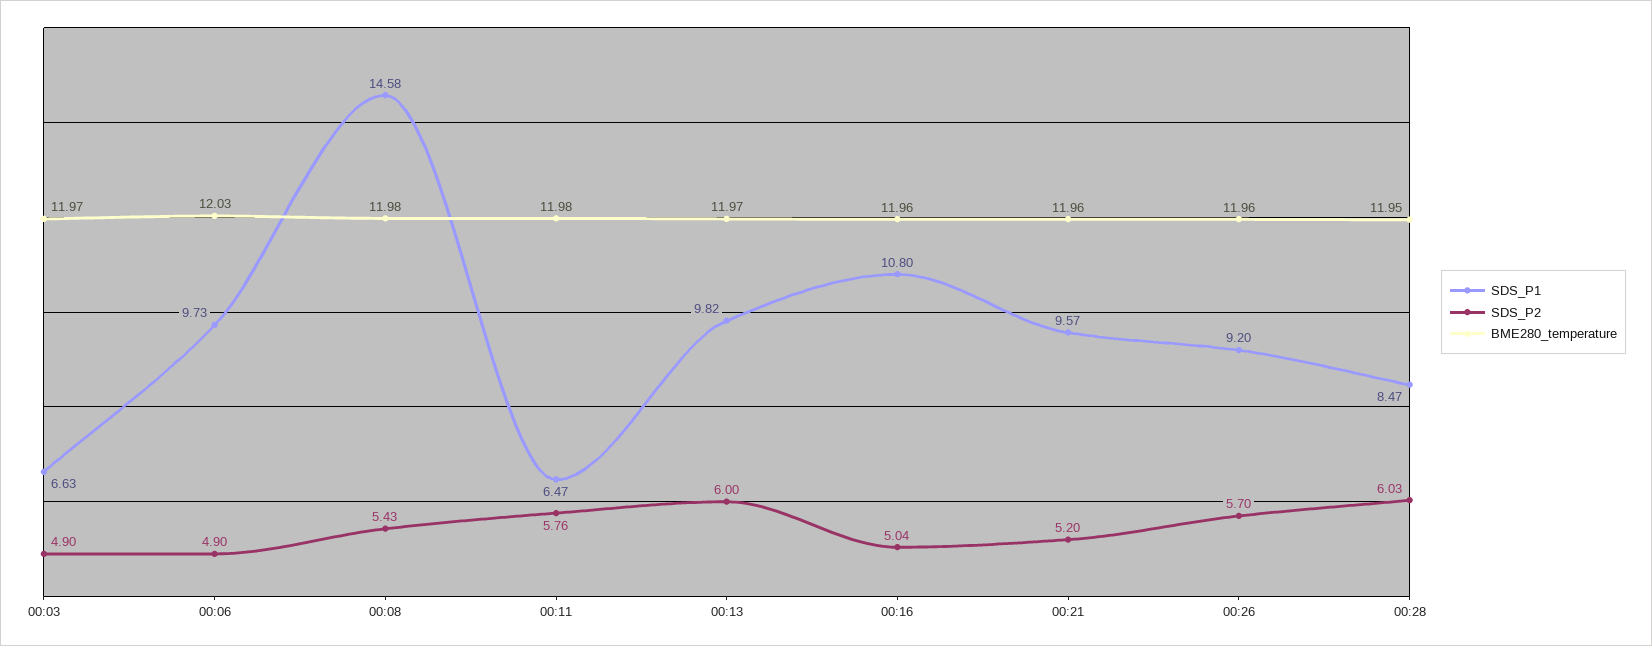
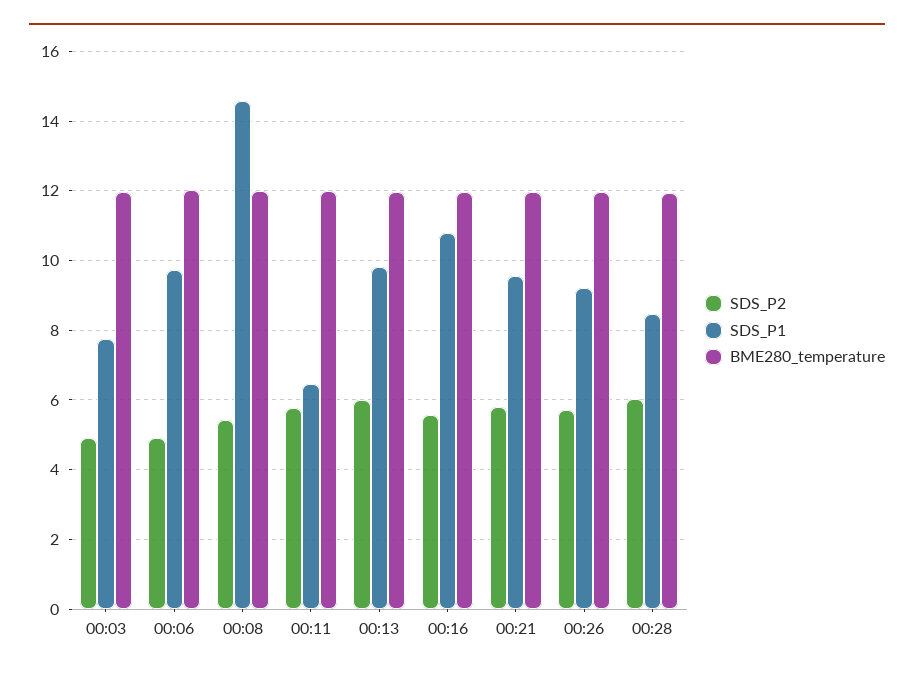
  {
    "SDS_P1": {
-     "00:03": 6.63,
+     "00:03": 7.8,
      "00:06": 9.73,
      "00:08": 14.58,
      "00:11": 6.47,
      "00:13": 9.82,
      "00:16": 10.8,
      "00:21": 9.57,
      "00:26": 9.2,
      "00:28": 8.47
    },
    "SDS_P2": {
      "00:03": 4.9,
      "00:06": 4.9,
      "00:08": 5.43,
      "00:11": 5.76,
      "00:13": 6,
-     "00:16": 5.04,
+     "00:16": 5.6,
-     "00:21": 5.2,
+     "00:21": 5.8,
      "00:26": 5.7,
      "00:28": 6.03
    },
    "BME280_temperature": {
      "00:03": 11.97,
      "00:06": 12.03,
      "00:08": 11.98,
      "00:11": 11.98,
      "00:13": 11.97,
      "00:16": 11.96,
      "00:21": 11.96,
      "00:26": 11.96,
      "00:28": 11.95
    }
  }

